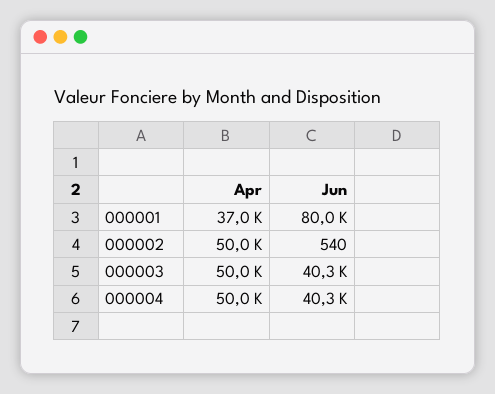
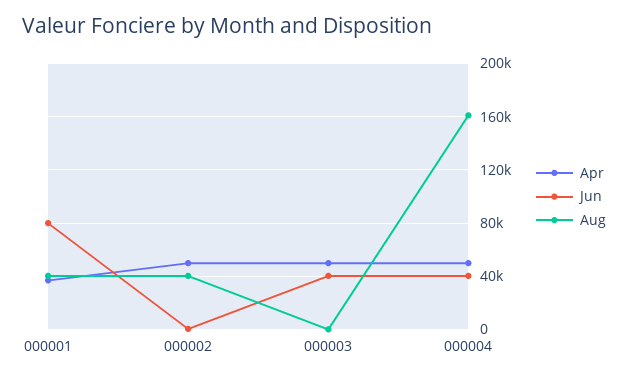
  {
    "Apr": {
      "000001": 37000,
      "000002": 50000,
      "000003": 50000,
      "000004": 50000
    },
    "Jun": {
      "000001": 80000,
      "000002": 540,
      "000003": 40300,
      "000004": 40300
-   }
+   },
+   "Aug": {
+     "000001": 40000,
+     "000002": 40000,
+     "000003": 0,
+     "000004": 160000
+   }
  }

